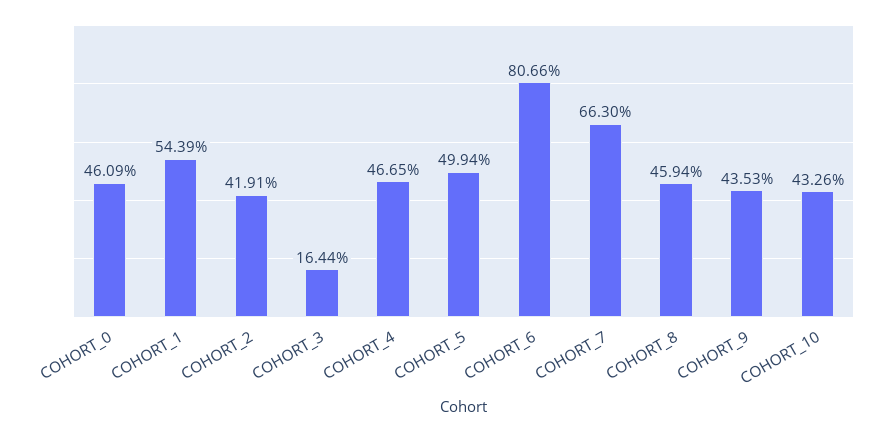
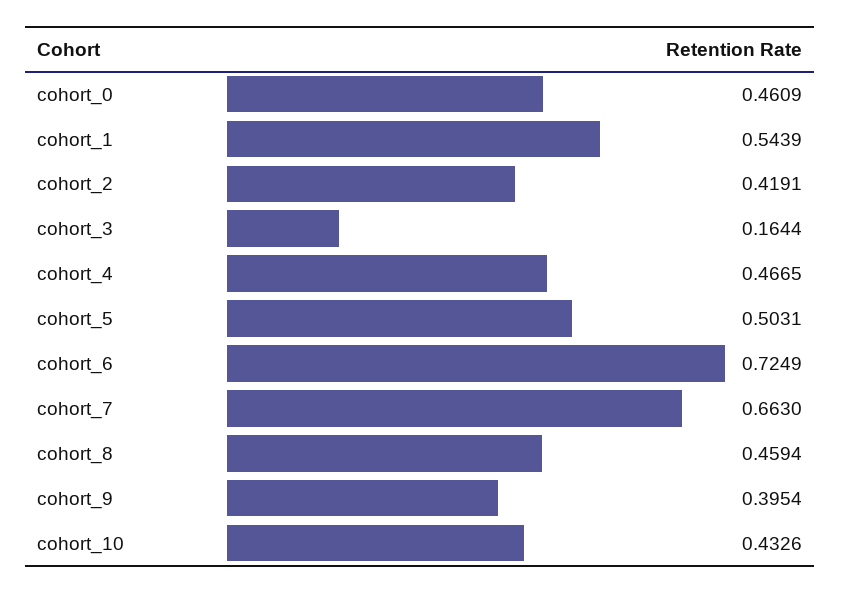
  {
    "COHORT_0": 0.4609,
    "COHORT_1": 0.5439,
    "COHORT_2": 0.4191,
    "COHORT_3": 0.1644,
    "COHORT_4": 0.4665,
-   "COHORT_5": 0.4994,
+   "COHORT_5": 0.5031,
-   "COHORT_6": 0.8066,
+   "COHORT_6": 0.7249,
    "COHORT_7": 0.663,
    "COHORT_8": 0.4594,
-   "COHORT_9": 0.4353,
+   "COHORT_9": 0.3954,
    "COHORT_10": 0.4326
  }

